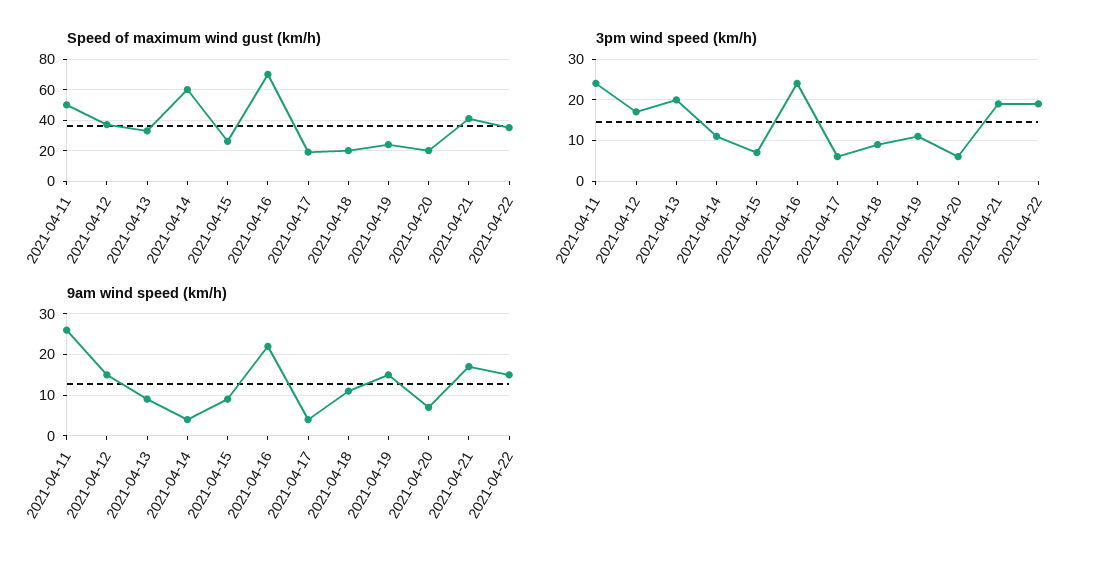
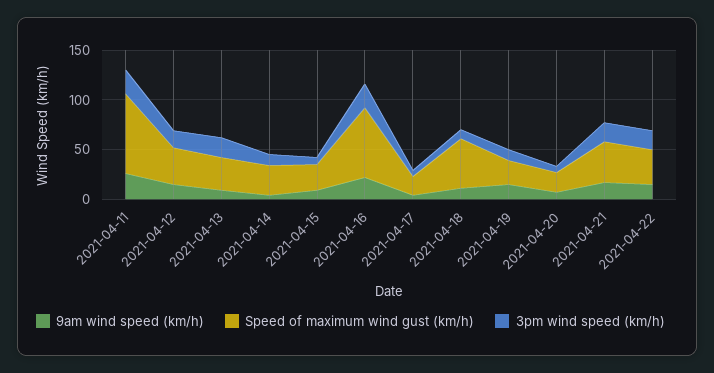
  {
    "Speed of maximum wind gust (km/h)": {
-     "2021-04-11": 50,
+     "2021-04-11": 80,
      "2021-04-12": 35,
      "2021-04-13": 35,
-     "2021-04-14": 60,
+     "2021-04-14": 30,
      "2021-04-15": 25,
      "2021-04-16": 70,
      "2021-04-17": 20,
-     "2021-04-18": 20,
+     "2021-04-18": 50,
      "2021-04-19": 25,
      "2021-04-20": 20,
      "2021-04-21": 40,
      "2021-04-22": 35
    },
    "3pm wind speed (km/h)": {
      "2021-04-11": 25,
      "2021-04-12": 15,
      "2021-04-13": 20,
      "2021-04-14": 10,
      "2021-04-15": 5,
      "2021-04-16": 25,
      "2021-04-17": 5,
      "2021-04-18": 10,
      "2021-04-19": 10,
      "2021-04-20": 5,
      "2021-04-21": 20,
      "2021-04-22": 20
    },
    "9am wind speed (km/h)": {
      "2021-04-11": 25,
      "2021-04-12": 15,
      "2021-04-13": 10,
      "2021-04-14": 5,
      "2021-04-15": 10,
      "2021-04-16": 20,
      "2021-04-17": 5,
      "2021-04-18": 10,
      "2021-04-19": 15,
      "2021-04-20": 5,
      "2021-04-21": 15,
      "2021-04-22": 15
    }
  }

